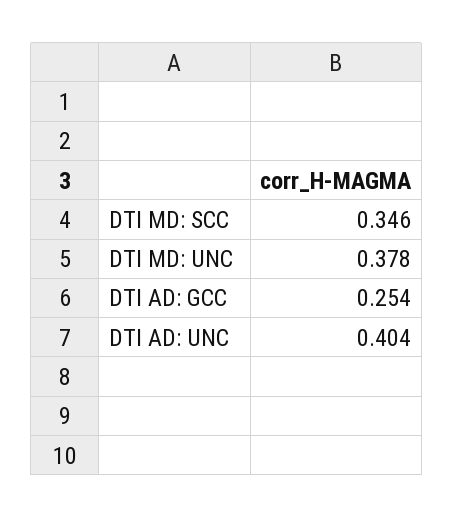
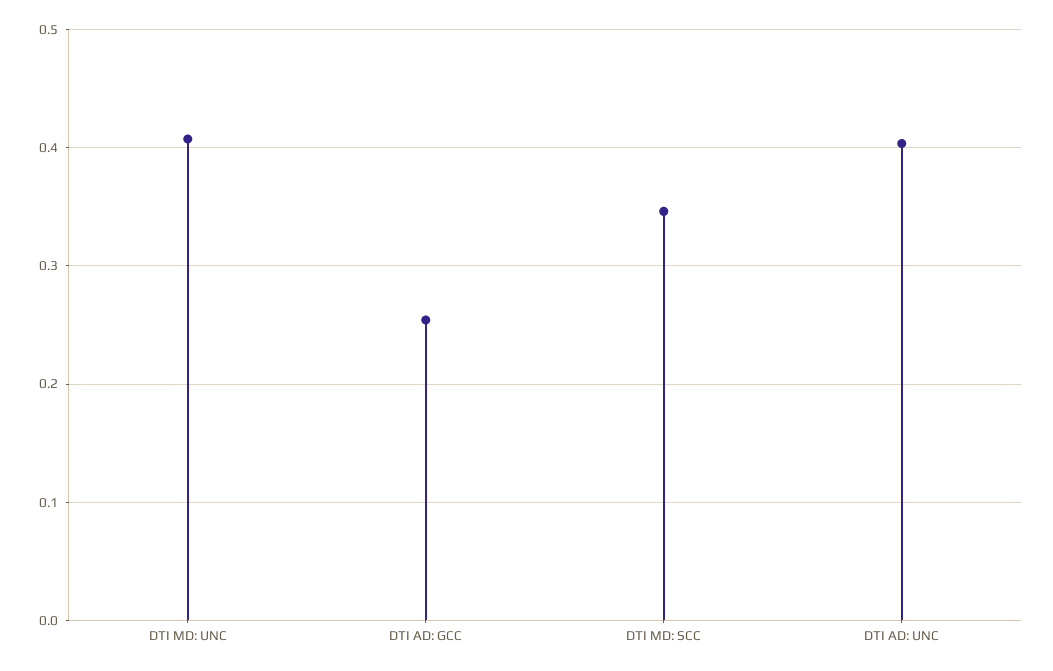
  {
    "DTI MD: SCC": 0.346,
-   "DTI MD: UNC": 0.378,
+   "DTI MD: UNC": 0.41,
    "DTI AD: GCC": 0.254,
    "DTI AD: UNC": 0.404
  }

